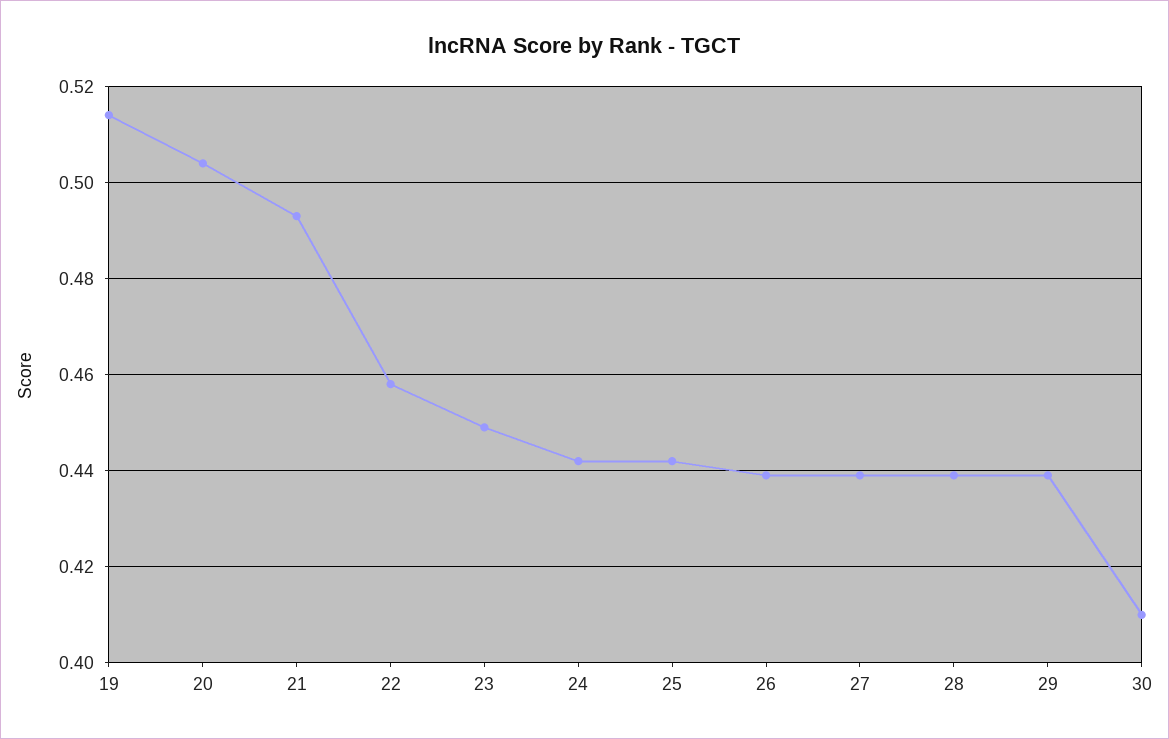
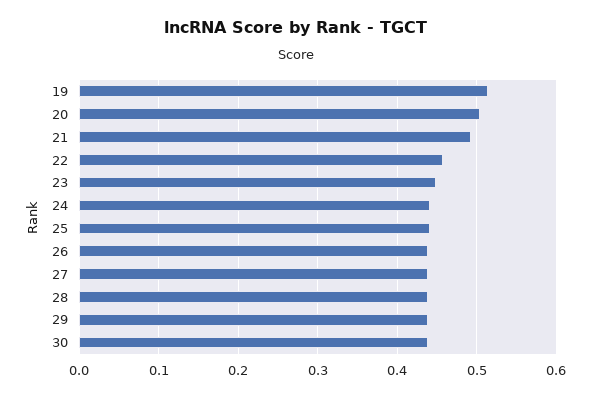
  {
    "19": 0.515,
    "20": 0.505,
    "21": 0.495,
    "22": 0.46,
    "23": 0.45,
    "24": 0.44,
    "25": 0.44,
    "26": 0.44,
    "27": 0.44,
    "28": 0.44,
    "29": 0.44,
-   "30": 0.41
+   "30": 0.44
  }

